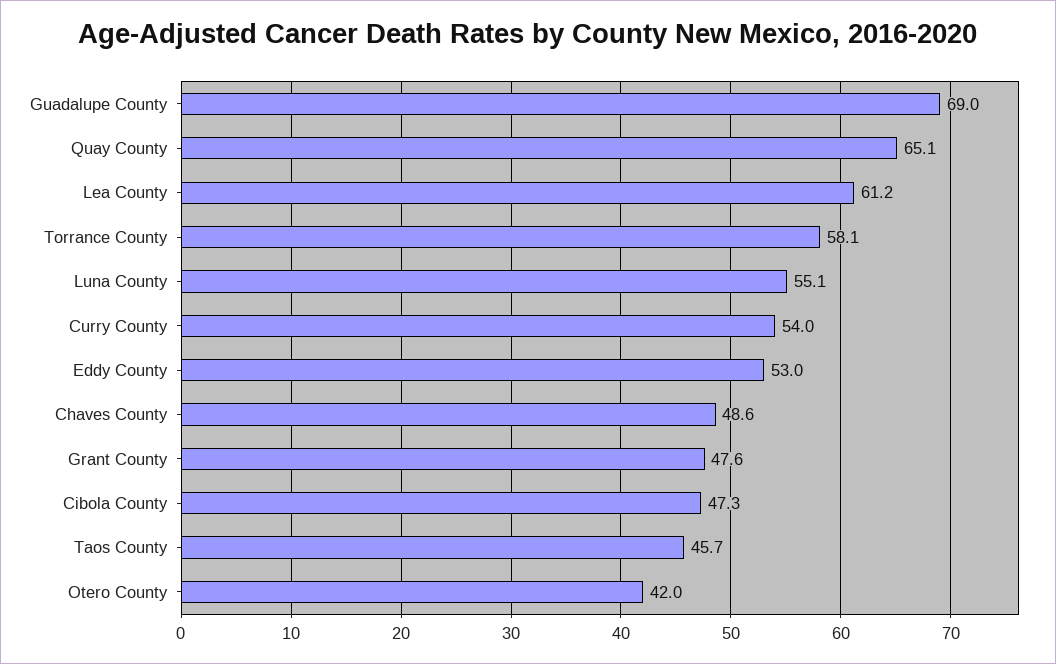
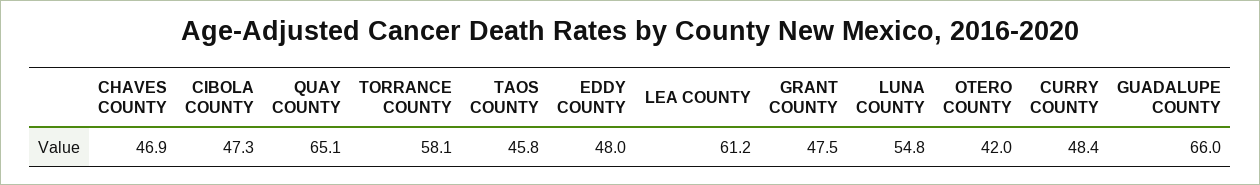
  {
-   "Guadalupe County": 69,
+   "Guadalupe County": 66,
    "Quay County": 65.1,
    "Lea County": 61.2,
    "Torrance County": 58.1,
-   "Luna County": 55.1,
+   "Luna County": 54.8,
-   "Curry County": 54,
+   "Curry County": 48.4,
-   "Eddy County": 53,
+   "Eddy County": 48,
-   "Chaves County": 48.6,
+   "Chaves County": 46.9,
-   "Grant County": 47.6,
+   "Grant County": 47.5,
    "Cibola County": 47.3,
-   "Taos County": 45.7,
+   "Taos County": 45.8,
    "Otero County": 42
  }

